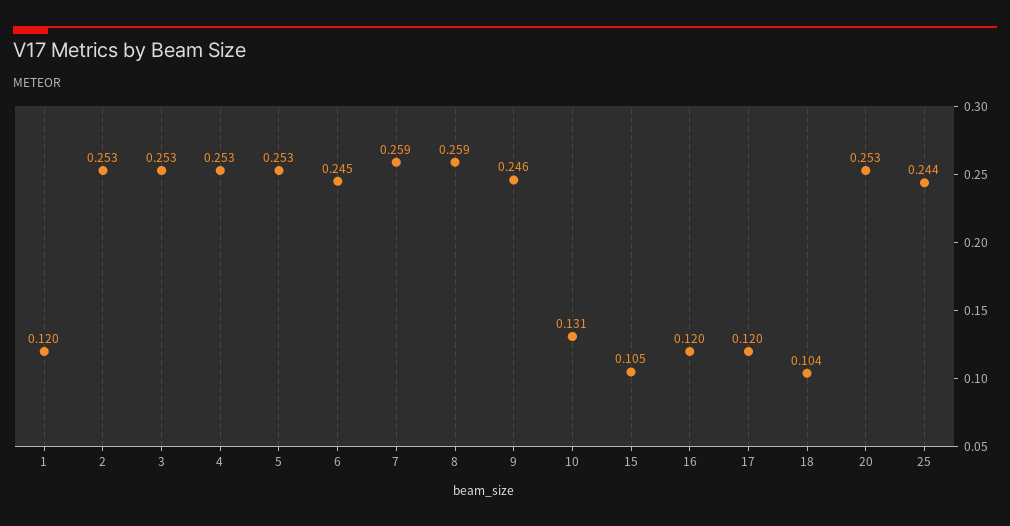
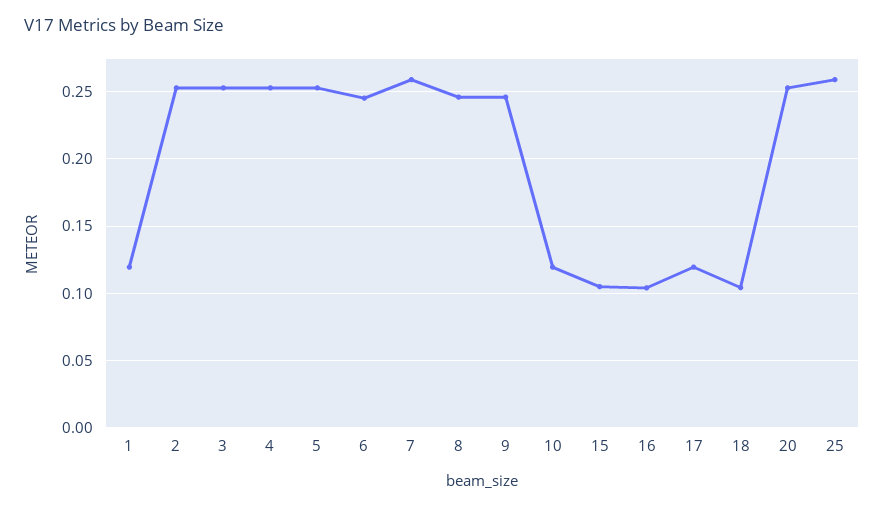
  {
    "1": 0.12,
    "2": 0.253,
    "3": 0.253,
    "4": 0.253,
    "5": 0.253,
    "6": 0.245,
    "7": 0.259,
-   "8": 0.259,
+   "8": 0.245,
    "9": 0.246,
-   "10": 0.131,
+   "10": 0.12,
    "15": 0.105,
-   "16": 0.12,
+   "16": 0.105,
    "17": 0.12,
    "18": 0.104,
    "20": 0.253,
-   "25": 0.244
+   "25": 0.26
  }

